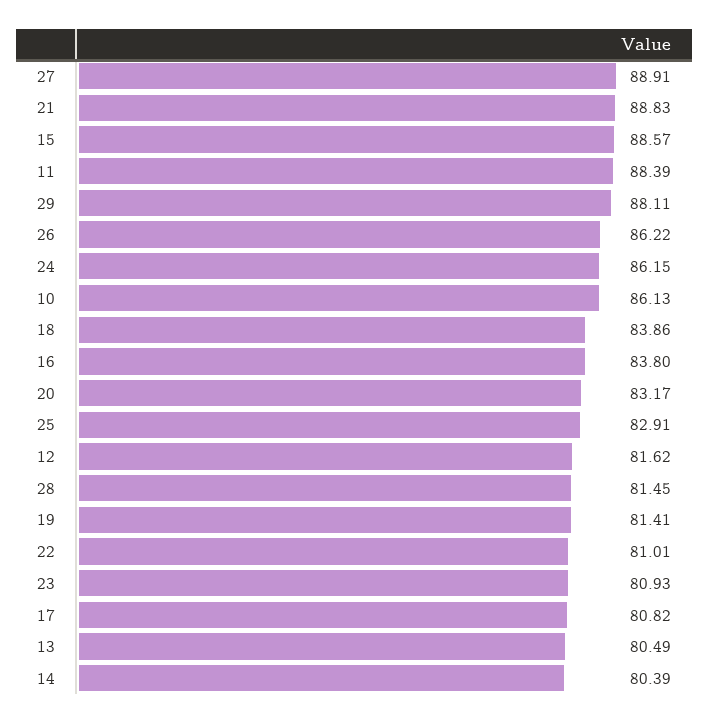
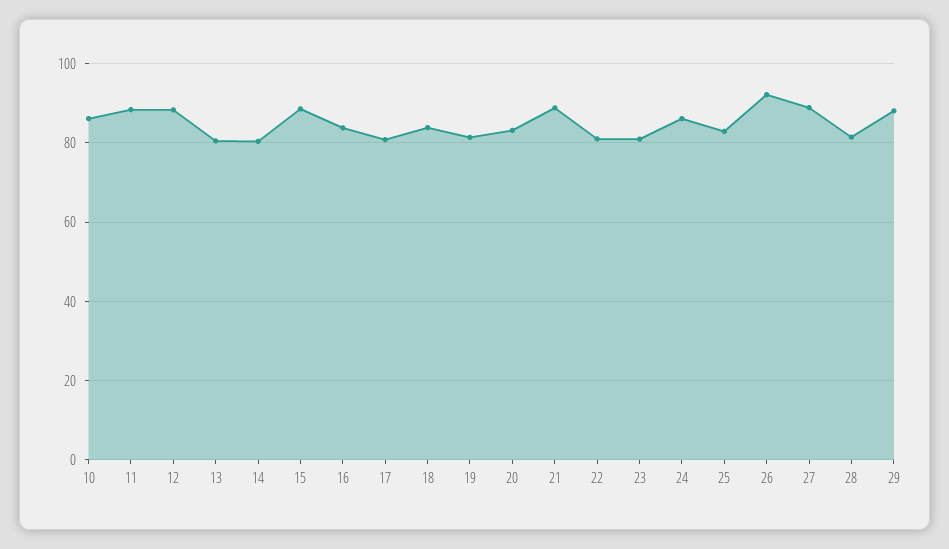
  {
    "27": 88.91,
    "21": 88.83,
    "15": 88.57,
    "11": 88.39,
    "29": 88.11,
-   "26": 86.22,
+   "26": 92,
    "24": 86.15,
    "10": 86.13,
    "18": 83.86,
    "16": 83.8,
    "20": 83.17,
    "25": 82.91,
-   "12": 81.62,
+   "12": 88,
    "28": 81.45,
    "19": 81.41,
    "22": 81.01,
    "23": 80.93,
    "17": 80.82,
    "13": 80.49,
    "14": 80.39
  }

